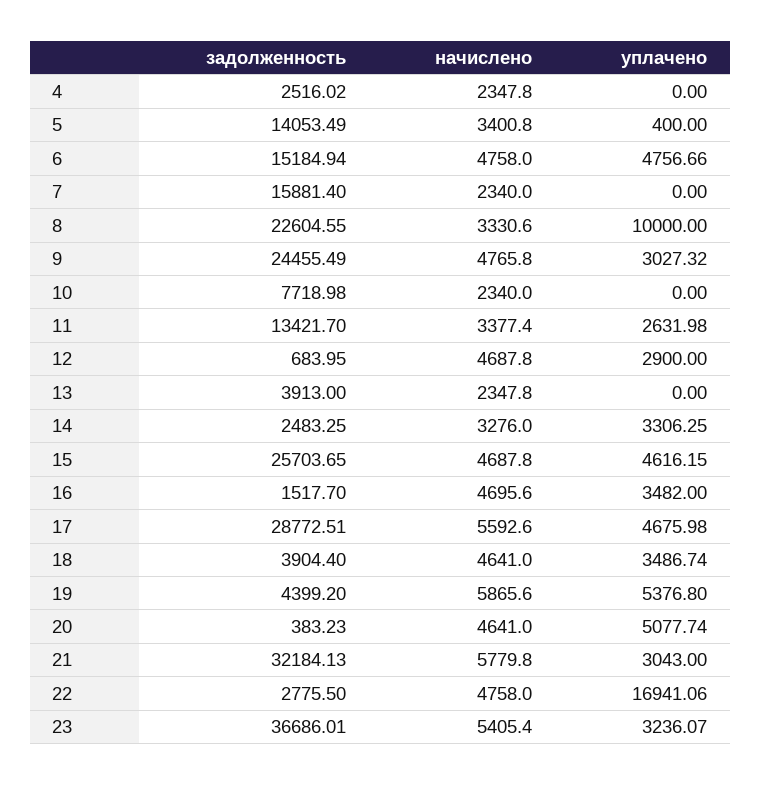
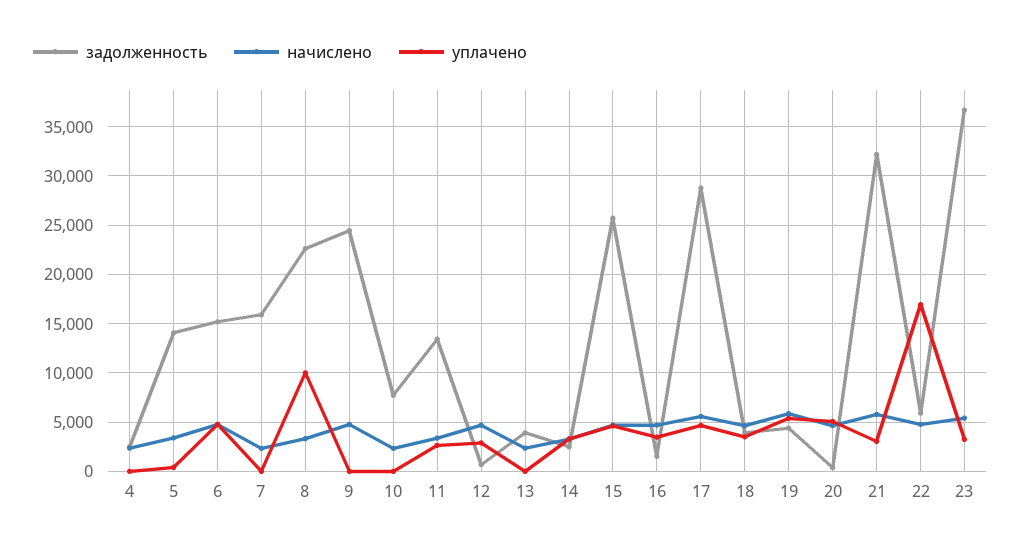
  {
    "задолженность": {
      "4": 2516.02,
      "5": 14053.49,
      "6": 15184.94,
      "7": 15881.4,
      "8": 22604.55,
      "9": 24455.49,
      "10": 7718.98,
      "11": 13421.7,
      "12": 683.95,
      "13": 3913,
      "14": 2483.25,
      "15": 25703.65,
      "16": 1517.7,
      "17": 28772.51,
      "18": 3904.4,
      "19": 4399.2,
      "20": 383.23,
      "21": 32184.13,
-     "22": 2775.5,
+     "22": 6000,
      "23": 36686.01
    },
    "начислено": {
      "4": 2347.8,
      "5": 3400.8,
      "6": 4758,
      "7": 2340,
      "8": 3330.6,
      "9": 4765.8,
      "10": 2340,
      "11": 3377.4,
      "12": 4687.8,
      "13": 2347.8,
      "14": 3276,
      "15": 4687.8,
      "16": 4695.6,
      "17": 5592.6,
      "18": 4641,
      "19": 5865.6,
      "20": 4641,
      "21": 5779.8,
      "22": 4758,
      "23": 5405.4
    },
    "уплачено": {
      "4": 0,
      "5": 400,
      "6": 4756.66,
      "7": 0,
      "8": 10000,
-     "9": 3027.32,
+     "9": 0,
      "10": 0,
      "11": 2631.98,
      "12": 2900,
      "13": 0,
      "14": 3306.25,
      "15": 4616.15,
      "16": 3482,
      "17": 4675.98,
      "18": 3486.74,
      "19": 5376.8,
      "20": 5077.74,
      "21": 3043,
      "22": 16941.06,
      "23": 3236.07
    }
  }

